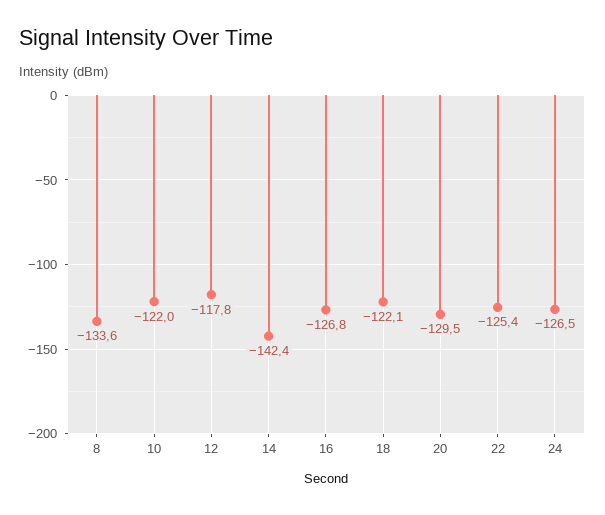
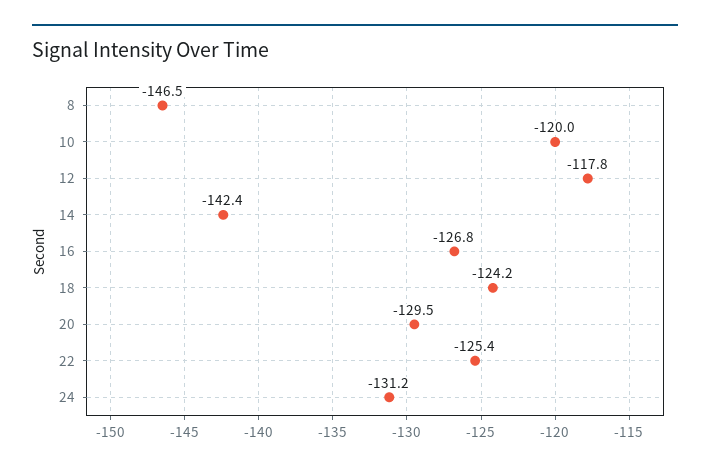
  {
-   "8": -133.6,
+   "8": -146.5,
-   "10": -122,
+   "10": -120,
    "12": -117.8,
    "14": -142.4,
    "16": -126.8,
-   "18": -122.1,
+   "18": -124.2,
    "20": -129.5,
    "22": -125.4,
-   "24": -126.5
+   "24": -131.2
  }

